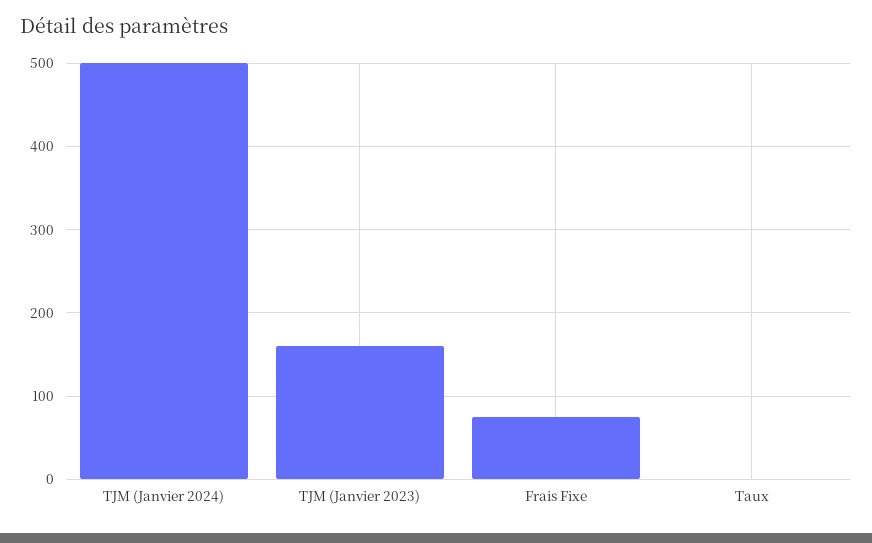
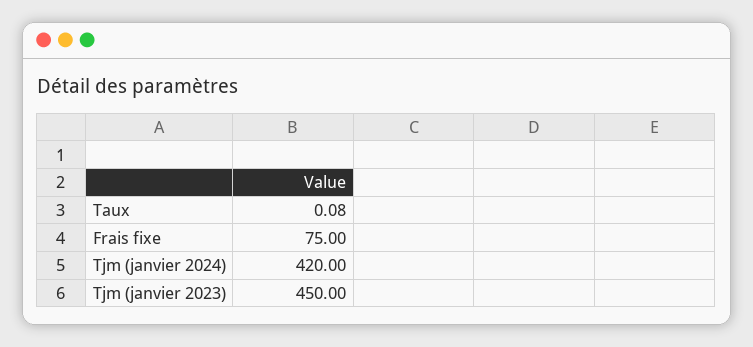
  {
-   "TJM (Janvier 2024)": 500,
+   "TJM (Janvier 2024)": 420,
-   "TJM (Janvier 2023)": 160,
+   "TJM (Janvier 2023)": 450,
    "Frais Fixe": 75,
    "Taux": 0.08
  }

